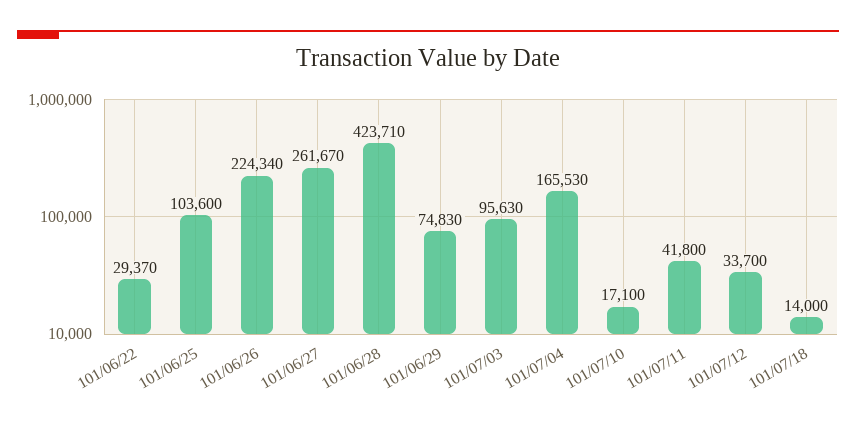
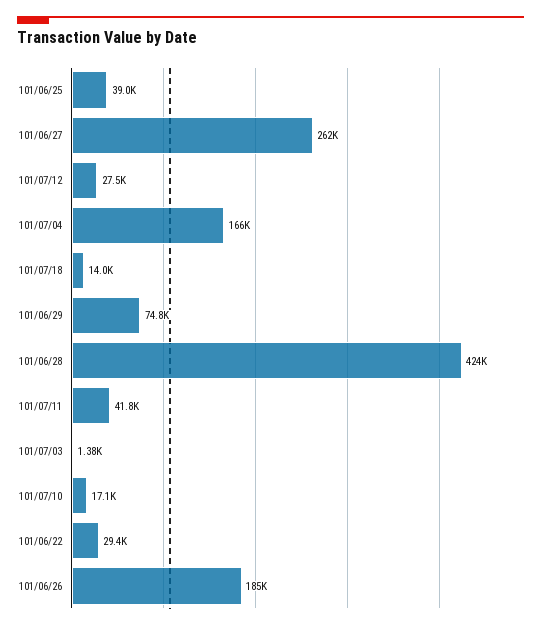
  {
    "101/06/22": 29370,
-   "101/06/25": 103600,
+   "101/06/25": 39000,
-   "101/06/26": 224340,
+   "101/06/26": 185000,
    "101/06/27": 261670,
    "101/06/28": 423710,
    "101/06/29": 74830,
-   "101/07/03": 95630,
+   "101/07/03": 1380,
    "101/07/04": 165530,
    "101/07/10": 17100,
    "101/07/11": 41800,
-   "101/07/12": 33700,
+   "101/07/12": 27500,
    "101/07/18": 14000
  }

